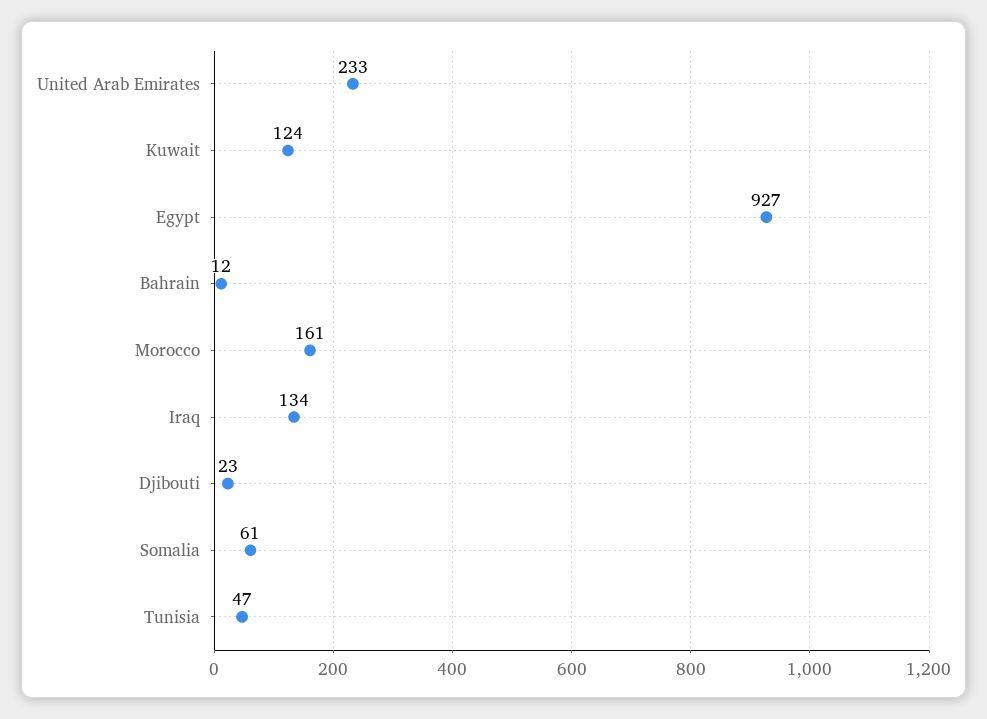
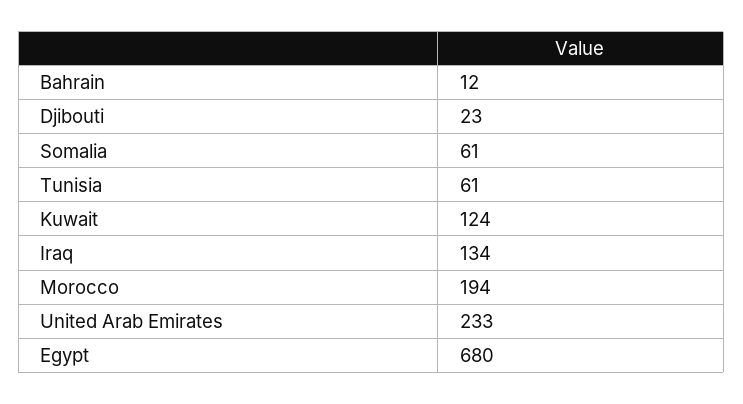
  {
    "United Arab Emirates": 233,
    "Kuwait": 124,
-   "Egypt": 927,
+   "Egypt": 680,
    "Bahrain": 12,
-   "Morocco": 161,
+   "Morocco": 194,
    "Iraq": 134,
    "Djibouti": 23,
    "Somalia": 61,
-   "Tunisia": 47
+   "Tunisia": 61
  }

